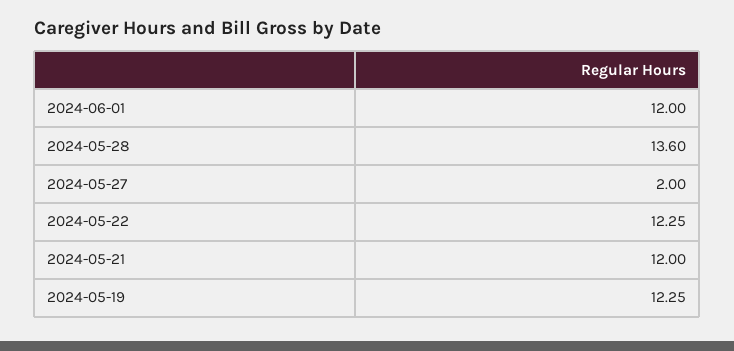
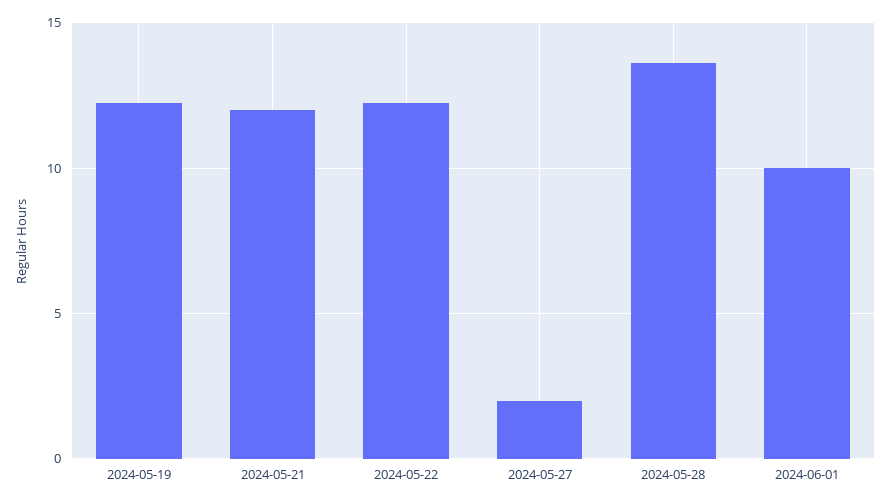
  {
-   "2024-06-01": 12,
+   "2024-06-01": 10,
    "2024-05-28": 13.6,
    "2024-05-27": 2,
    "2024-05-22": 12.25,
    "2024-05-21": 12,
    "2024-05-19": 12.25
  }

